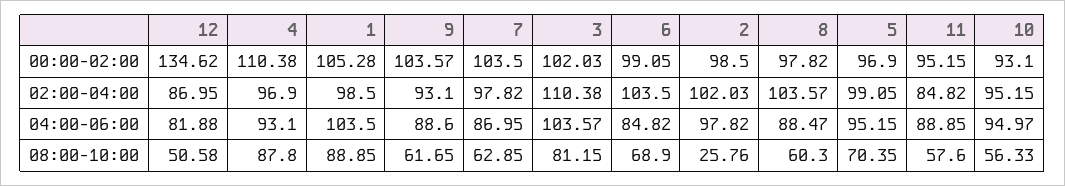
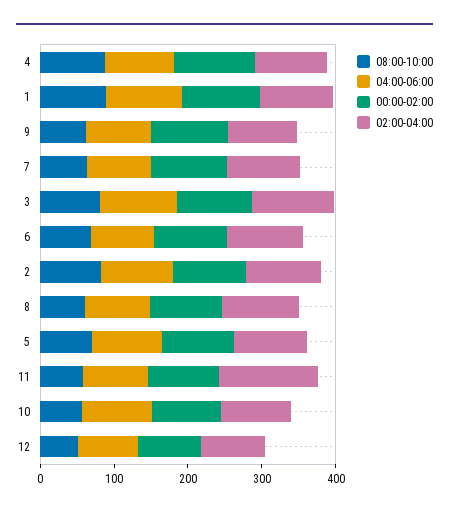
  {
    "00:00-02:00": {
-     "12": 134.62,
+     "12": 80,
      "4": 110.38,
      "1": 105.28,
      "9": 103.57,
      "7": 103.5,
      "3": 102.03,
      "6": 99.05,
      "2": 98.5,
      "8": 97.82,
      "5": 96.9,
      "11": 95.15,
      "10": 93.1
    },
    "02:00-04:00": {
      "12": 86.95,
      "4": 96.9,
      "1": 98.5,
      "9": 93.1,
      "7": 97.82,
      "3": 110.38,
      "6": 103.5,
      "2": 102.03,
      "8": 103.57,
      "5": 99.05,
-     "11": 84.82,
+     "11": 140,
      "10": 95.15
    },
    "04:00-06:00": {
      "12": 81.88,
      "4": 93.1,
      "1": 103.5,
      "9": 88.6,
      "7": 86.95,
      "3": 103.57,
      "6": 84.82,
      "2": 97.82,
      "8": 88.47,
      "5": 95.15,
      "11": 88.85,
      "10": 94.97
    },
    "08:00-10:00": {
      "12": 50.58,
      "4": 87.8,
      "1": 88.85,
      "9": 61.65,
      "7": 62.85,
      "3": 81.15,
      "6": 68.9,
-     "2": 25.76,
+     "2": 80,
      "8": 60.3,
      "5": 70.35,
      "11": 57.6,
      "10": 56.33
    }
  }

